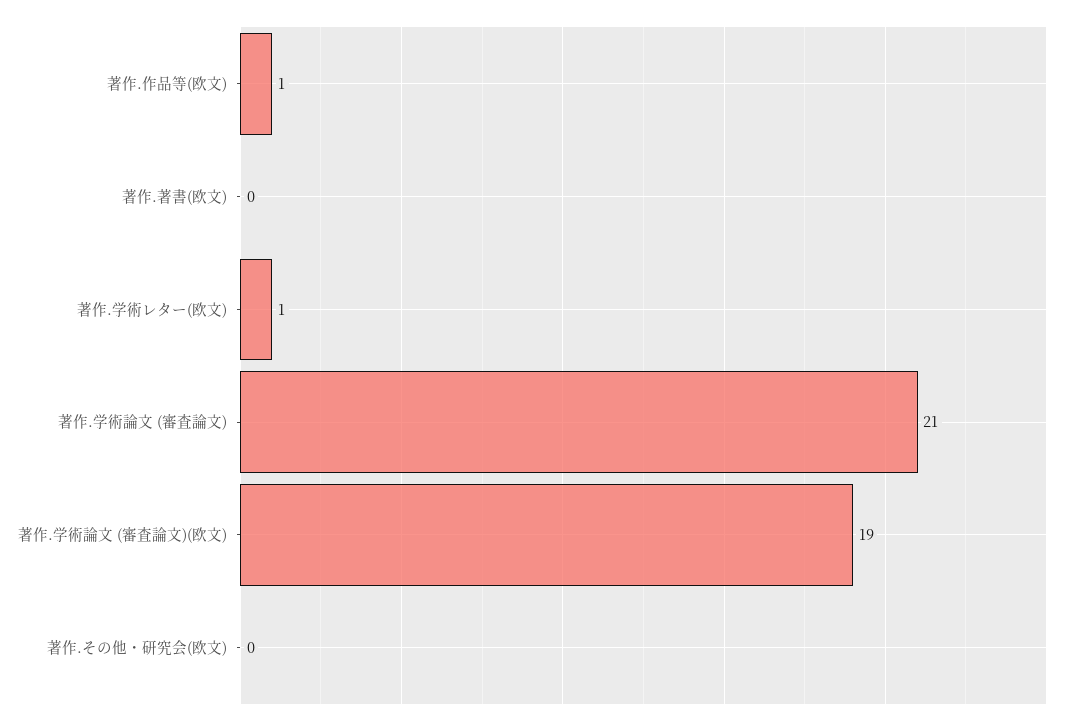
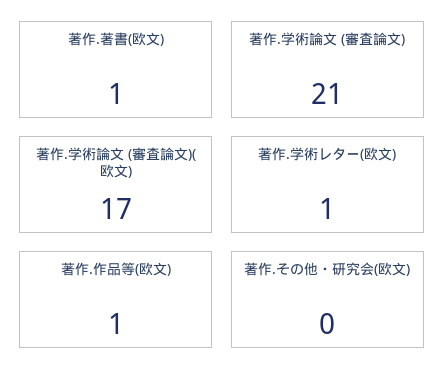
  {
    "著作.作品等(欧文)": 1,
-   "著作.著書(欧文)": 0,
+   "著作.著書(欧文)": 1,
    "著作.学術レター(欧文)": 1,
    "著作.学術論文 (審査論文)": 21,
-   "著作.学術論文 (審査論文)(欧文)": 19,
+   "著作.学術論文 (審査論文)(欧文)": 17,
    "著作.その他・研究会(欧文)": 0
  }

